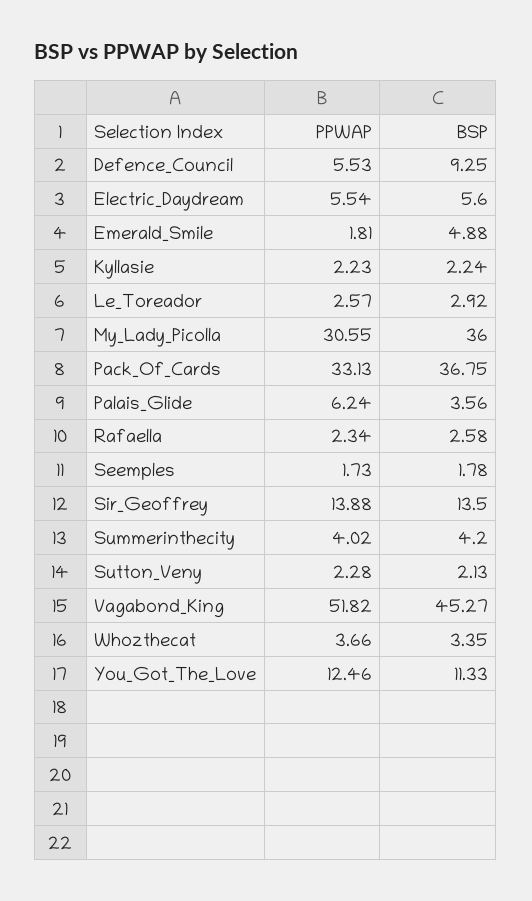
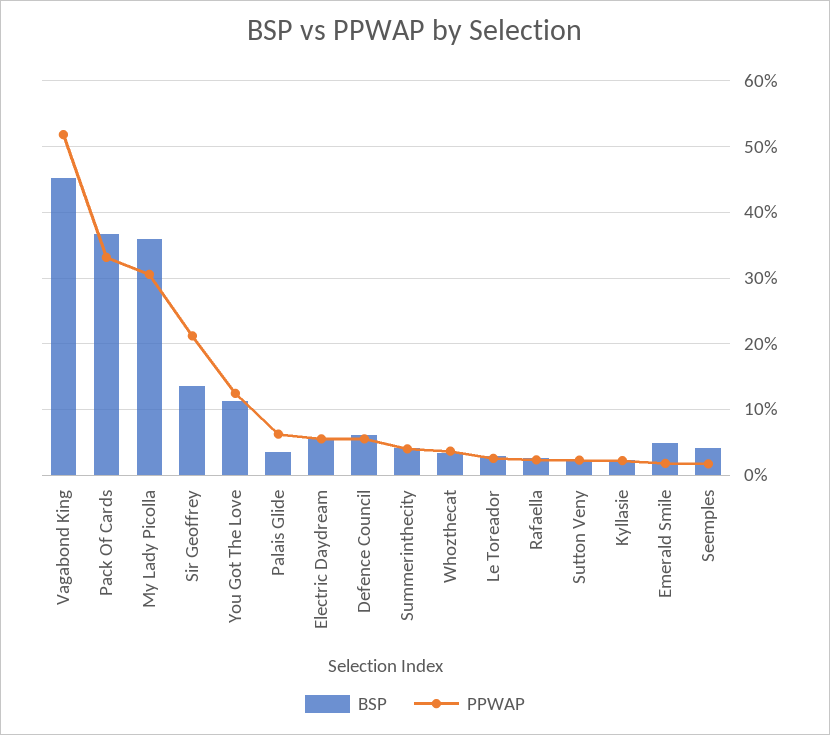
  {
    "PPWAP": {
      "Defence_Council": 5.53,
      "Electric_Daydream": 5.54,
      "Emerald_Smile": 1.81,
      "Kyllasie": 2.23,
      "Le_Toreador": 2.57,
      "My_Lady_Picolla": 30.55,
      "Pack_Of_Cards": 33.13,
      "Palais_Glide": 6.24,
      "Rafaella": 2.34,
      "Seemples": 1.73,
-     "Sir_Geoffrey": 13.88,
+     "Sir_Geoffrey": 21,
      "Summerinthecity": 4.02,
      "Sutton_Veny": 2.28,
      "Vagabond_King": 51.82,
      "Whozthecat": 3.66,
      "You_Got_The_Love": 12.46
    },
    "BSP": {
-     "Defence_Council": 9.25,
+     "Defence_Council": 6,
      "Electric_Daydream": 5.6,
      "Emerald_Smile": 4.88,
      "Kyllasie": 2.24,
      "Le_Toreador": 2.92,
      "My_Lady_Picolla": 36,
      "Pack_Of_Cards": 36.75,
      "Palais_Glide": 3.56,
      "Rafaella": 2.58,
-     "Seemples": 1.78,
+     "Seemples": 4,
      "Sir_Geoffrey": 13.5,
      "Summerinthecity": 4.2,
      "Sutton_Veny": 2.13,
      "Vagabond_King": 45.27,
      "Whozthecat": 3.35,
      "You_Got_The_Love": 11.33
    }
  }

